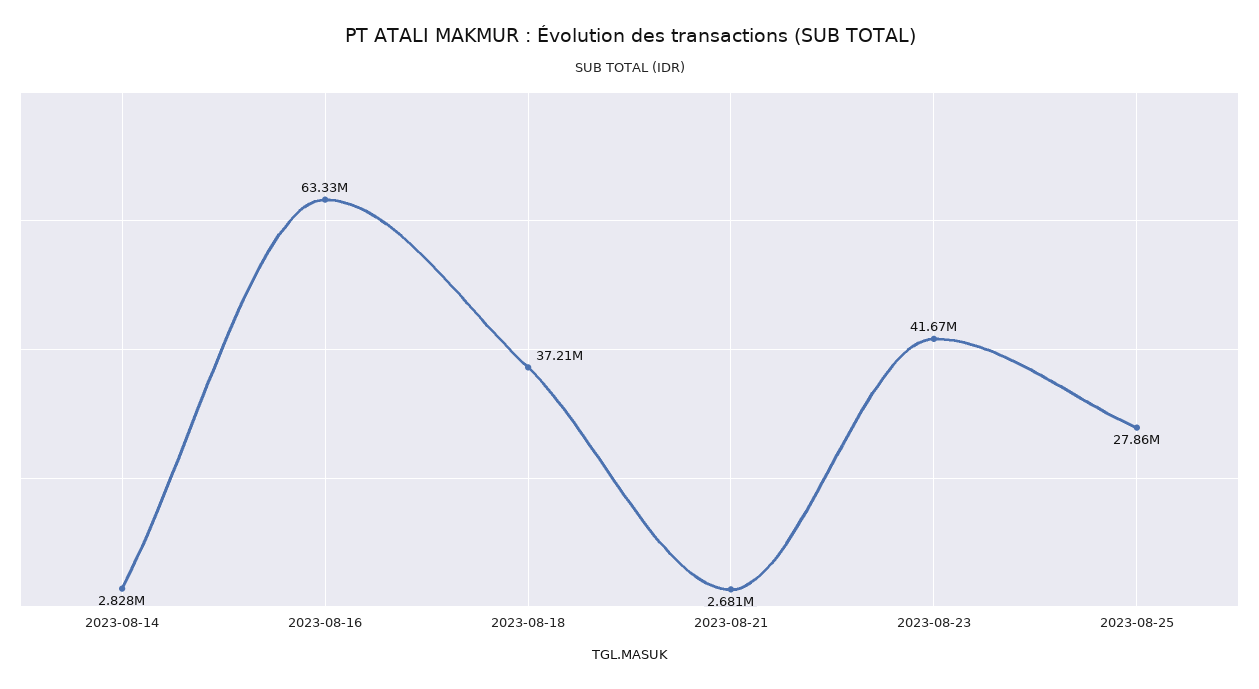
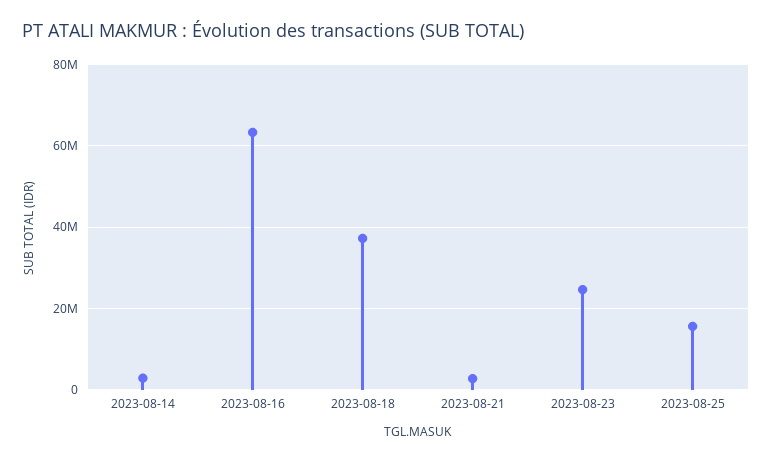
  {
    "2023-08-14": 2828000,
    "2023-08-16": 63330000,
    "2023-08-18": 37210000,
    "2023-08-21": 2681000,
-   "2023-08-23": 41670000,
+   "2023-08-23": 24000000,
-   "2023-08-25": 27860000
+   "2023-08-25": 16000000
  }

